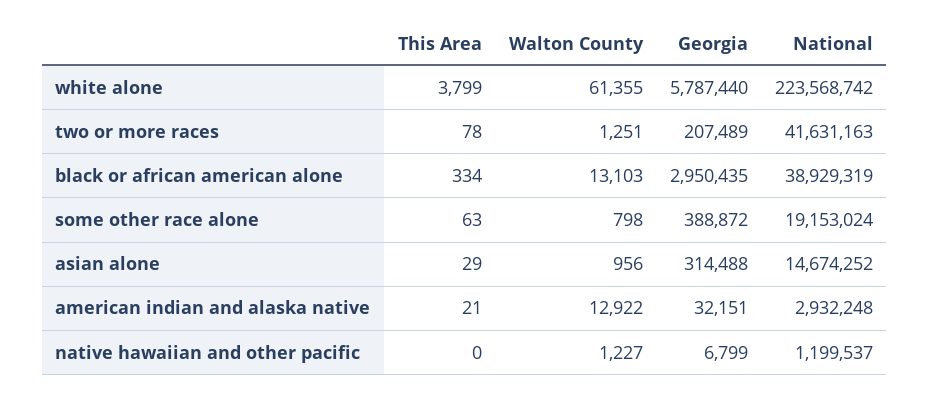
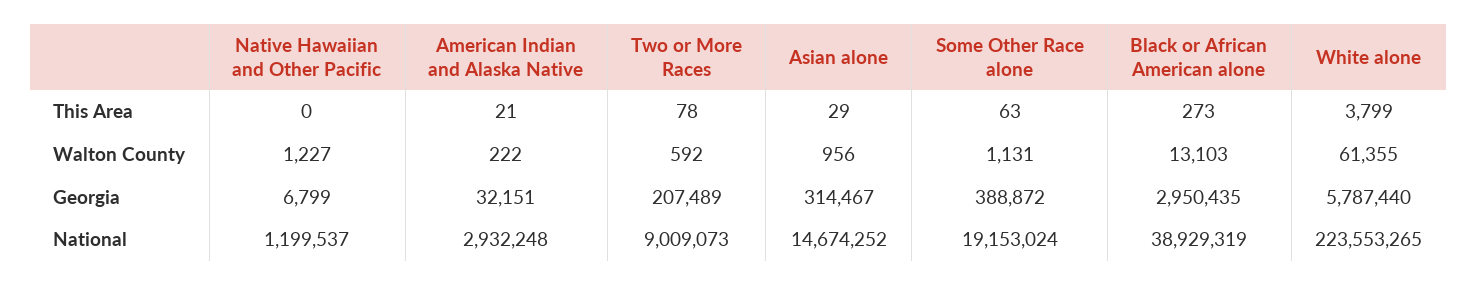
  {
    "This Area": {
      "white alone": 3799,
      "two or more races": 78,
-     "black or african american alone": 334,
+     "black or african american alone": 273,
      "some other race alone": 63,
      "asian alone": 29,
      "american indian and alaska native": 21,
      "native hawaiian and other pacific": 0
    },
    "Walton County": {
      "white alone": 61355,
-     "two or more races": 1251,
+     "two or more races": 592,
      "black or african american alone": 13103,
-     "some other race alone": 798,
+     "some other race alone": 1131,
      "asian alone": 956,
-     "american indian and alaska native": 12922,
+     "american indian and alaska native": 222,
      "native hawaiian and other pacific": 1227
    },
    "Georgia": {
      "white alone": 5787440,
      "two or more races": 207489,
      "black or african american alone": 2950435,
      "some other race alone": 388872,
-     "asian alone": 314488,
+     "asian alone": 314467,
      "american indian and alaska native": 32151,
      "native hawaiian and other pacific": 6799
    },
    "National": {
-     "white alone": 223568742,
+     "white alone": 223553265,
-     "two or more races": 41631163,
+     "two or more races": 9009073,
      "black or african american alone": 38929319,
      "some other race alone": 19153024,
      "asian alone": 14674252,
      "american indian and alaska native": 2932248,
      "native hawaiian and other pacific": 1199537
    }
  }

